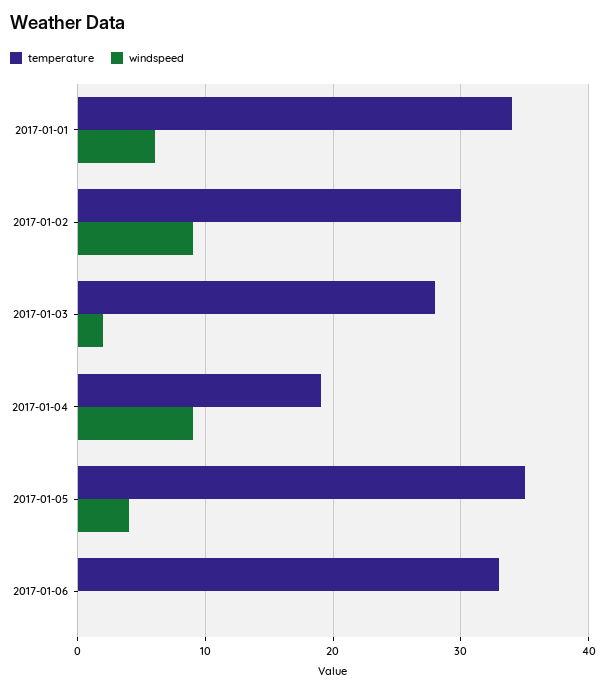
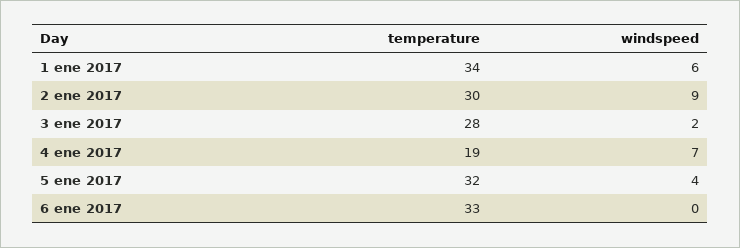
  {
    "temperature": {
      "2017-01-01": 34,
      "2017-01-02": 30,
      "2017-01-03": 28,
      "2017-01-04": 19,
-     "2017-01-05": 35,
+     "2017-01-05": 32,
      "2017-01-06": 33
    },
    "windspeed": {
      "2017-01-01": 6,
      "2017-01-02": 9,
      "2017-01-03": 2,
-     "2017-01-04": 9,
+     "2017-01-04": 7,
      "2017-01-05": 4,
      "2017-01-06": 0
    }
  }

